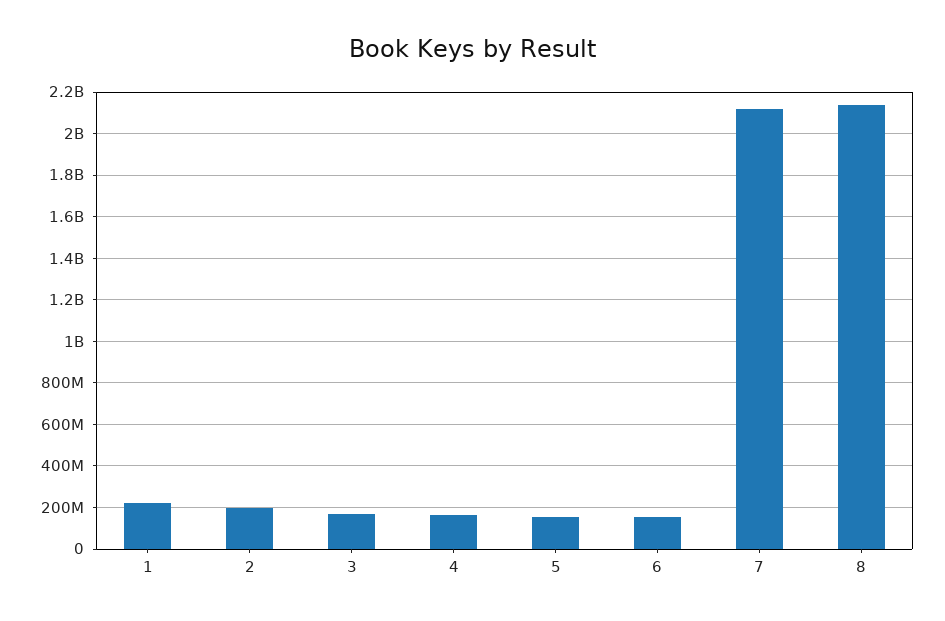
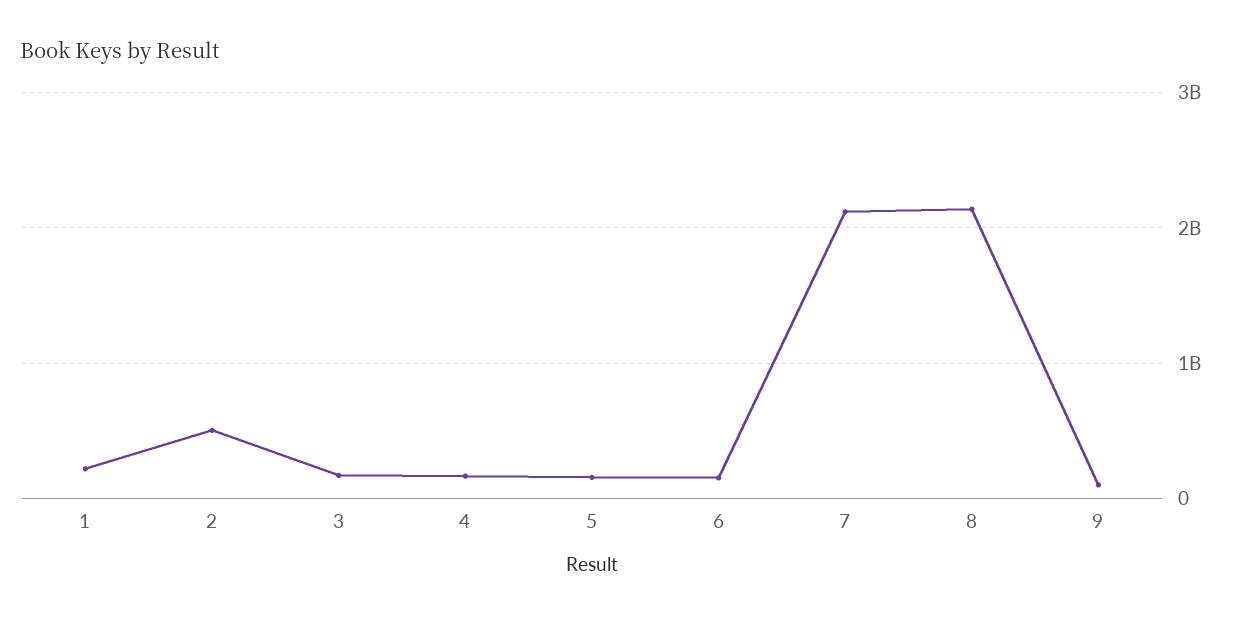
  {
    "1": 200000000,
-   "2": 200000000,
+   "2": 500000000,
    "3": 150000000,
    "4": 150000000,
    "5": 150000000,
    "6": 150000000,
    "7": 2100000000,
-   "8": 2150000000
+   "8": 2150000000,
+   "9": 100000000
  }

